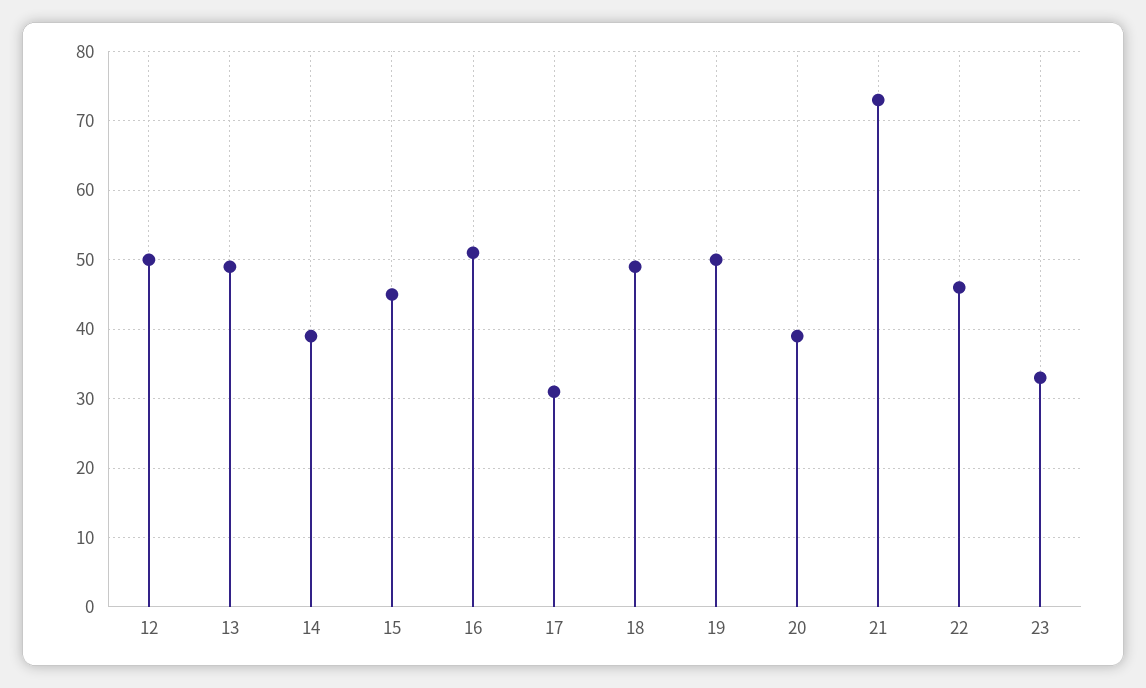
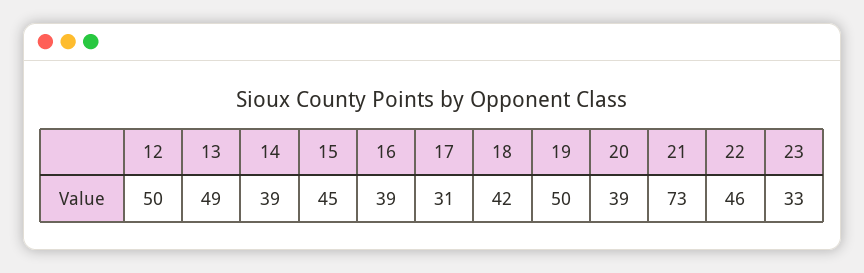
  {
    "12": 50,
    "13": 49,
    "14": 39,
    "15": 45,
-   "16": 51,
+   "16": 39,
    "17": 31,
-   "18": 49,
+   "18": 42,
    "19": 50,
    "20": 39,
    "21": 73,
    "22": 46,
    "23": 33
  }

